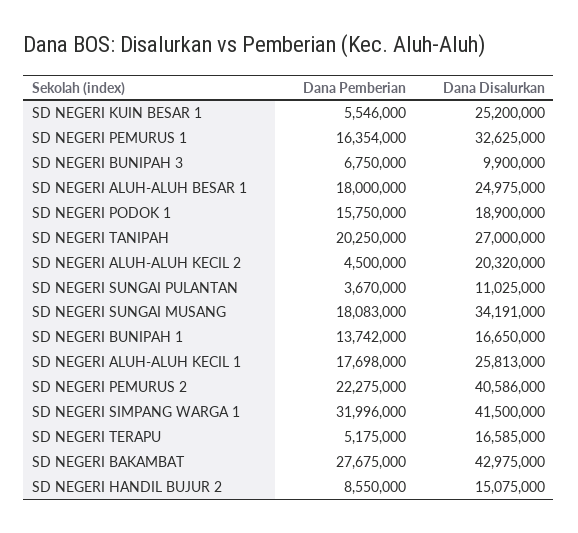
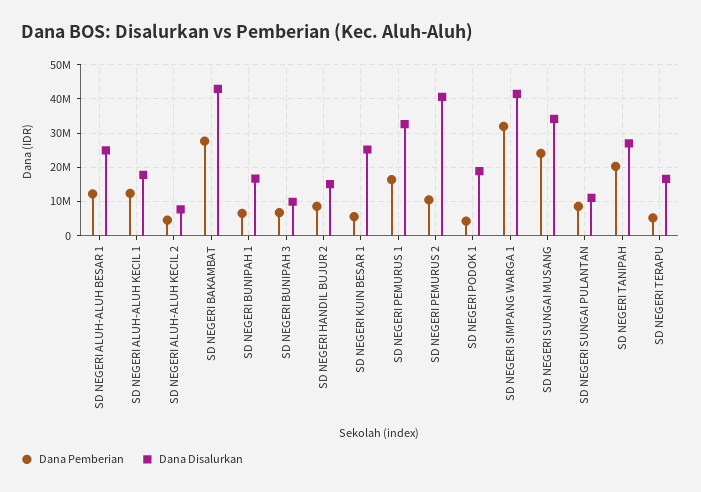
  {
    "Dana Pemberian": {
      "SD NEGERI KUIN BESAR 1": 5546000,
      "SD NEGERI PEMURUS 1": 16354000,
      "SD NEGERI BUNIPAH 3": 6750000,
-     "SD NEGERI ALUH-ALUH BESAR 1": 18000000,
+     "SD NEGERI ALUH-ALUH BESAR 1": 12000000,
-     "SD NEGERI PODOK 1": 15750000,
+     "SD NEGERI PODOK 1": 4000000,
      "SD NEGERI TANIPAH": 20250000,
      "SD NEGERI ALUH-ALUH KECIL 2": 4500000,
-     "SD NEGERI SUNGAI PULANTAN": 3670000,
+     "SD NEGERI SUNGAI PULANTAN": 8000000,
-     "SD NEGERI SUNGAI MUSANG": 18083000,
+     "SD NEGERI SUNGAI MUSANG": 24000000,
-     "SD NEGERI BUNIPAH 1": 13742000,
+     "SD NEGERI BUNIPAH 1": 6000000,
-     "SD NEGERI ALUH-ALUH KECIL 1": 17698000,
+     "SD NEGERI ALUH-ALUH KECIL 1": 12000000,
-     "SD NEGERI PEMURUS 2": 22275000,
+     "SD NEGERI PEMURUS 2": 10000000,
      "SD NEGERI SIMPANG WARGA 1": 31996000,
      "SD NEGERI TERAPU": 5175000,
      "SD NEGERI BAKAMBAT": 27675000,
      "SD NEGERI HANDIL BUJUR 2": 8550000
    },
    "Dana Disalurkan": {
      "SD NEGERI KUIN BESAR 1": 25200000,
      "SD NEGERI PEMURUS 1": 32625000,
      "SD NEGERI BUNIPAH 3": 9900000,
      "SD NEGERI ALUH-ALUH BESAR 1": 24975000,
      "SD NEGERI PODOK 1": 18900000,
      "SD NEGERI TANIPAH": 27000000,
-     "SD NEGERI ALUH-ALUH KECIL 2": 20320000,
+     "SD NEGERI ALUH-ALUH KECIL 2": 8000000,
      "SD NEGERI SUNGAI PULANTAN": 11025000,
      "SD NEGERI SUNGAI MUSANG": 34191000,
      "SD NEGERI BUNIPAH 1": 16650000,
-     "SD NEGERI ALUH-ALUH KECIL 1": 25813000,
+     "SD NEGERI ALUH-ALUH KECIL 1": 18000000,
      "SD NEGERI PEMURUS 2": 40586000,
      "SD NEGERI SIMPANG WARGA 1": 41500000,
      "SD NEGERI TERAPU": 16585000,
      "SD NEGERI BAKAMBAT": 42975000,
      "SD NEGERI HANDIL BUJUR 2": 15075000
    }
  }

